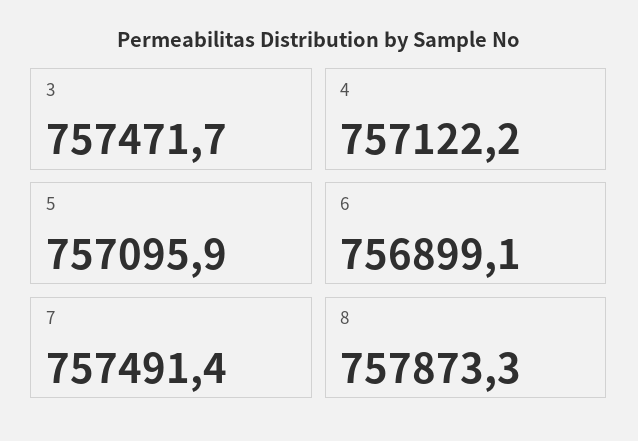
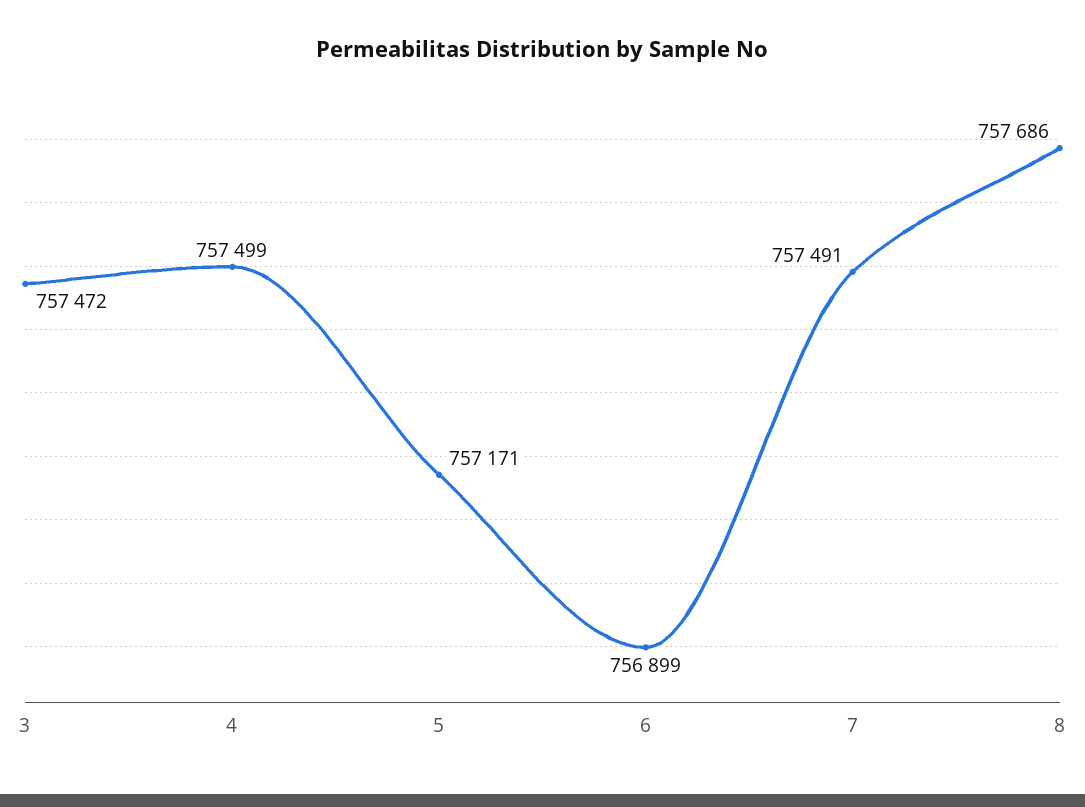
  {
    "3": 757471.7,
-   "4": 757122.2,
+   "4": 757499,
-   "5": 757095.9,
+   "5": 757171,
    "6": 756899.1,
    "7": 757491.4,
-   "8": 757873.3
+   "8": 757686
  }

